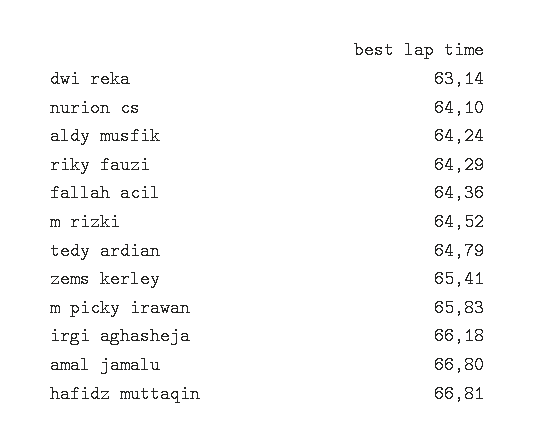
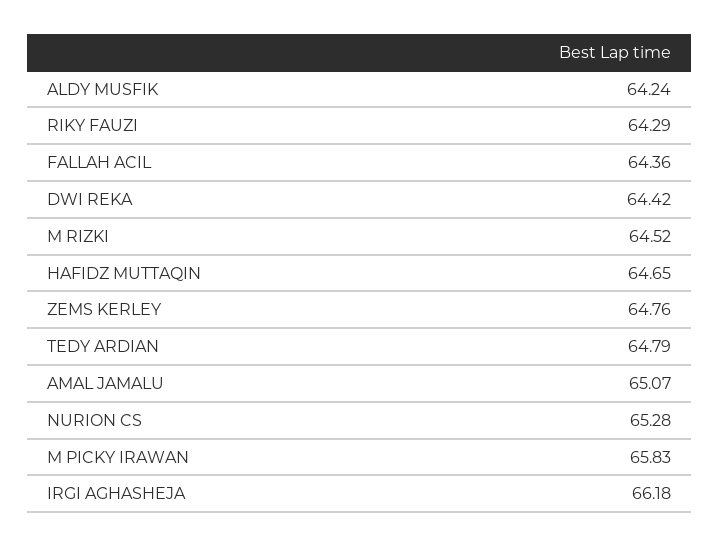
  {
-   "dwi reka": 63.14,
+   "dwi reka": 64.42,
-   "nurion cs": 64.1,
+   "nurion cs": 65.28,
    "aldy musfik": 64.24,
    "riky fauzi": 64.29,
    "fallah acil": 64.36,
    "m rizki": 64.52,
    "tedy ardian": 64.79,
-   "zems kerley": 65.41,
+   "zems kerley": 64.76,
    "m picky irawan": 65.83,
    "irgi aghasheja": 66.18,
-   "amal jamalu": 66.8,
+   "amal jamalu": 65.07,
-   "hafidz muttaqin": 66.81
+   "hafidz muttaqin": 64.65
  }

